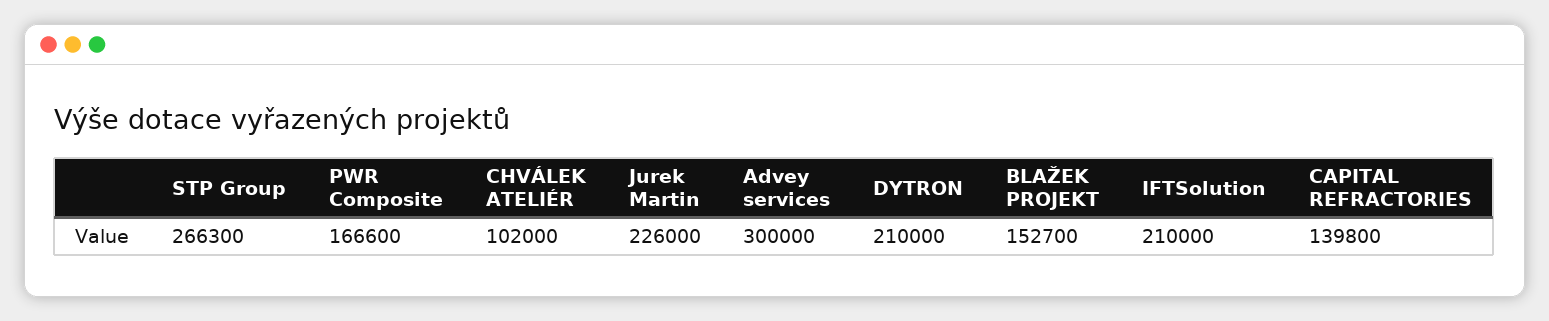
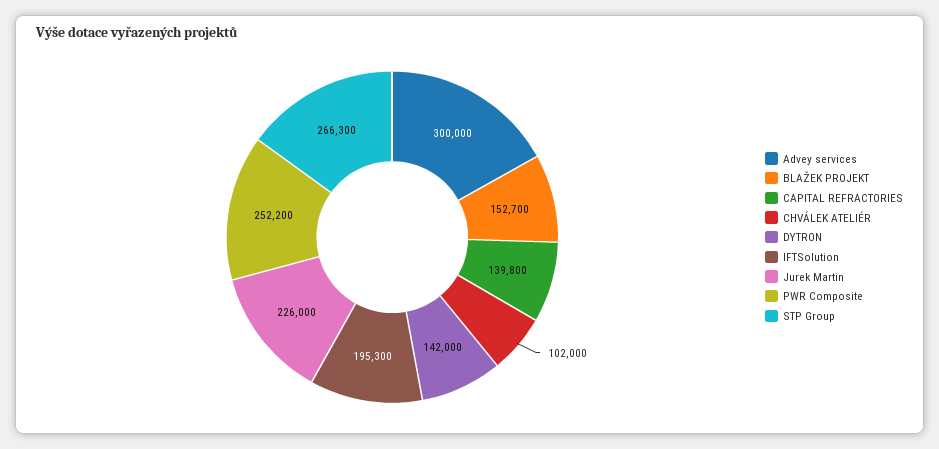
  {
    "STP Group": 266300,
-   "PWR Composite": 166600,
+   "PWR Composite": 252200,
    "CHVÁLEK ATELIÉR": 102000,
    "Jurek Martin": 226000,
    "Advey services": 300000,
-   "DYTRON": 210000,
+   "DYTRON": 142000,
    "BLAŽEK PROJEKT": 152700,
-   "IFTSolution": 210000,
+   "IFTSolution": 195300,
    "CAPITAL REFRACTORIES": 139800
  }

